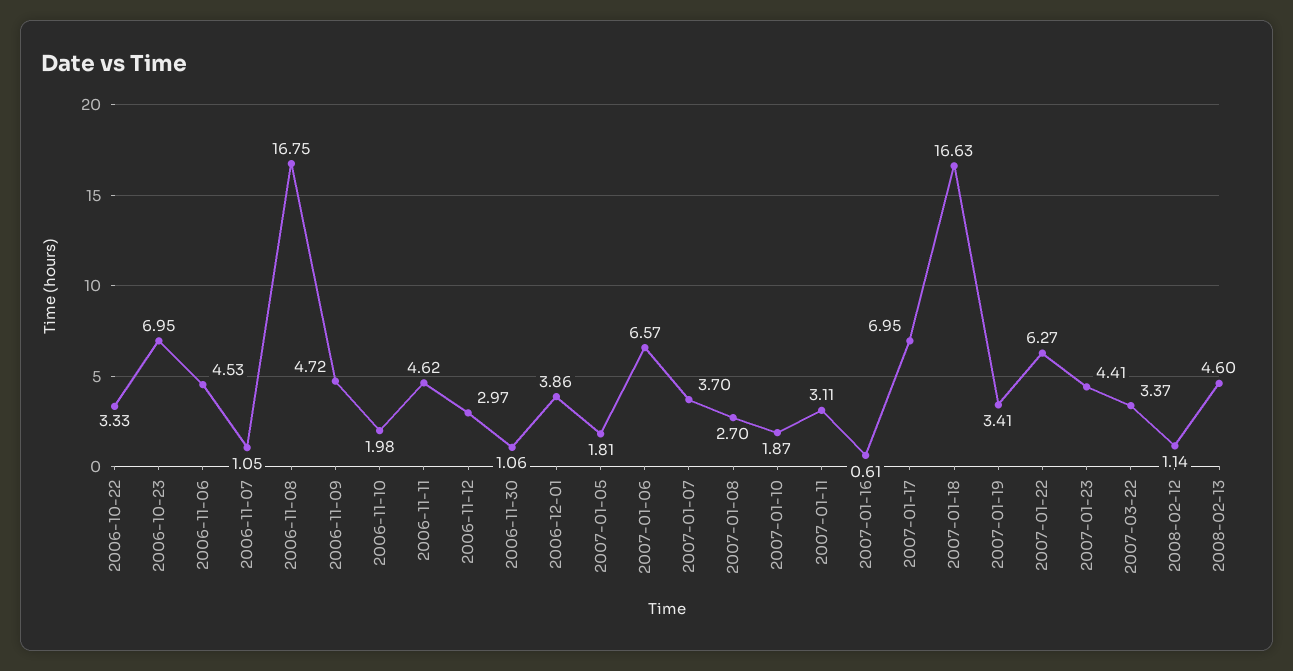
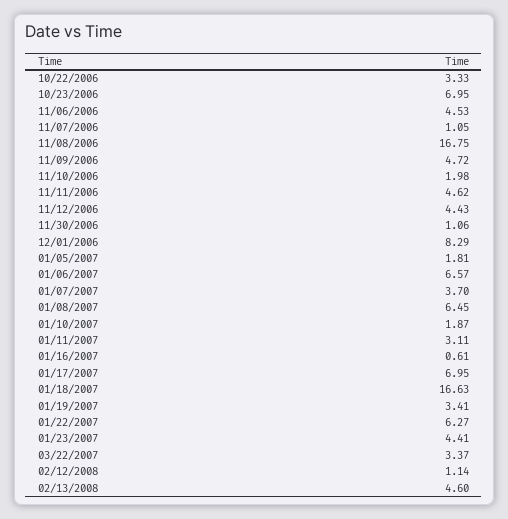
  {
    "2006-10-22": 3.33,
    "2006-10-23": 6.95,
    "2006-11-06": 4.53,
    "2006-11-07": 1.05,
    "2006-11-08": 16.75,
    "2006-11-09": 4.72,
    "2006-11-10": 1.98,
    "2006-11-11": 4.62,
-   "2006-11-12": 2.97,
+   "2006-11-12": 4.43,
    "2006-11-30": 1.06,
-   "2006-12-01": 3.86,
+   "2006-12-01": 8.29,
    "2007-01-05": 1.81,
    "2007-01-06": 6.57,
    "2007-01-07": 3.7,
-   "2007-01-08": 2.7,
+   "2007-01-08": 6.45,
    "2007-01-10": 1.87,
    "2007-01-11": 3.11,
    "2007-01-16": 0.61,
    "2007-01-17": 6.95,
    "2007-01-18": 16.63,
    "2007-01-19": 3.41,
    "2007-01-22": 6.27,
    "2007-01-23": 4.41,
    "2007-03-22": 3.37,
    "2008-02-12": 1.14,
    "2008-02-13": 4.6
  }

